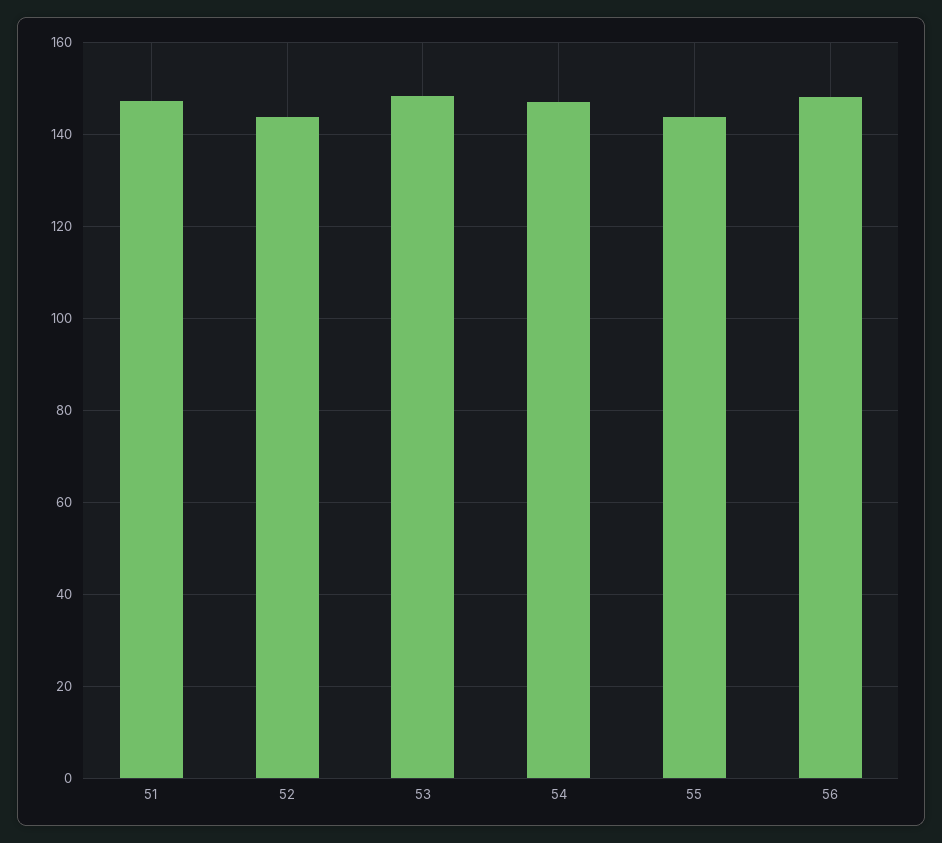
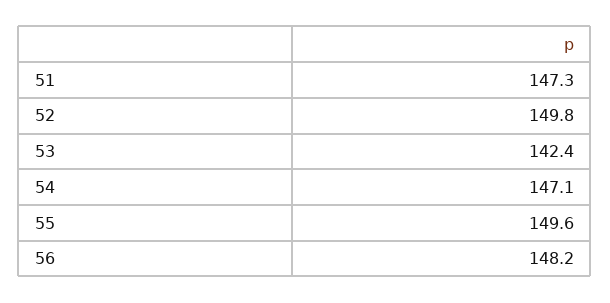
  {
    "51": 147.3,
-   "52": 144,
+   "52": 149.8,
-   "53": 148,
+   "53": 142.4,
    "54": 147.1,
-   "55": 144,
+   "55": 149.6,
    "56": 148.2
  }

